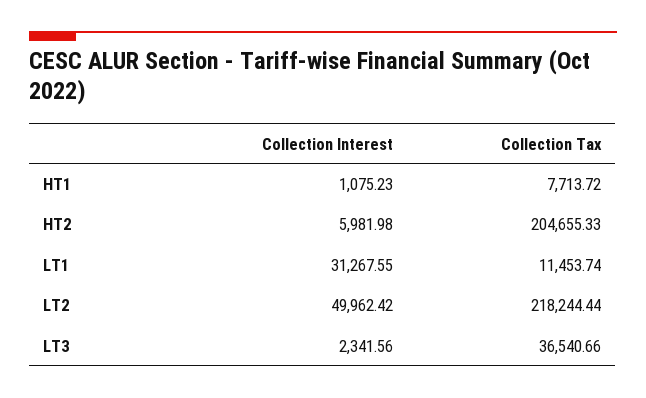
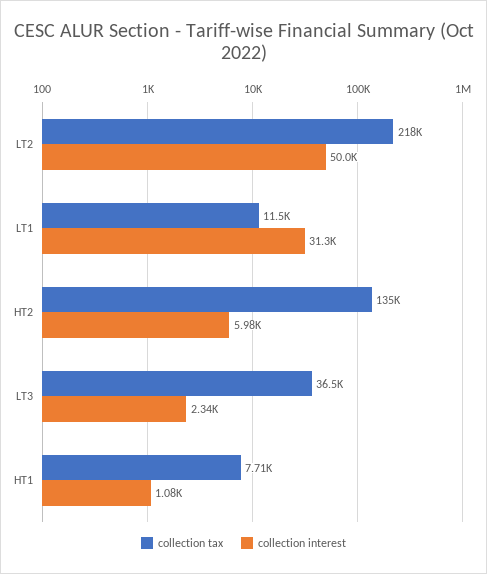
  {
    "Collection Interest": {
      "HT1": 1075.23,
      "HT2": 5981.98,
      "LT1": 31267.55,
      "LT2": 49962.42,
      "LT3": 2341.56
    },
    "Collection Tax": {
      "HT1": 7713.72,
-     "HT2": 204655.33,
+     "HT2": 135000,
      "LT1": 11453.74,
      "LT2": 218244.44,
      "LT3": 36540.66
    }
  }

